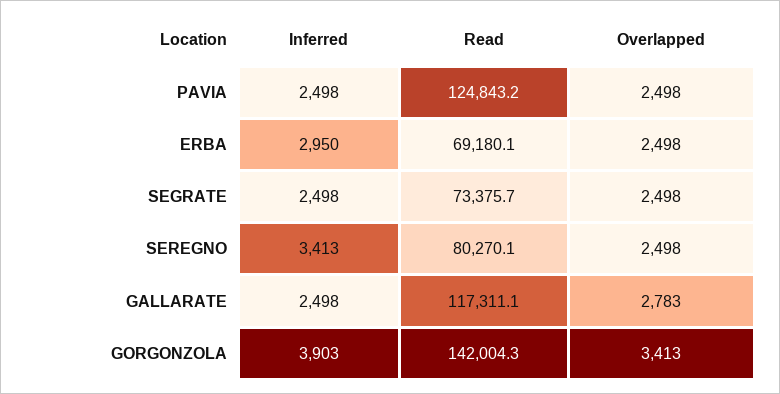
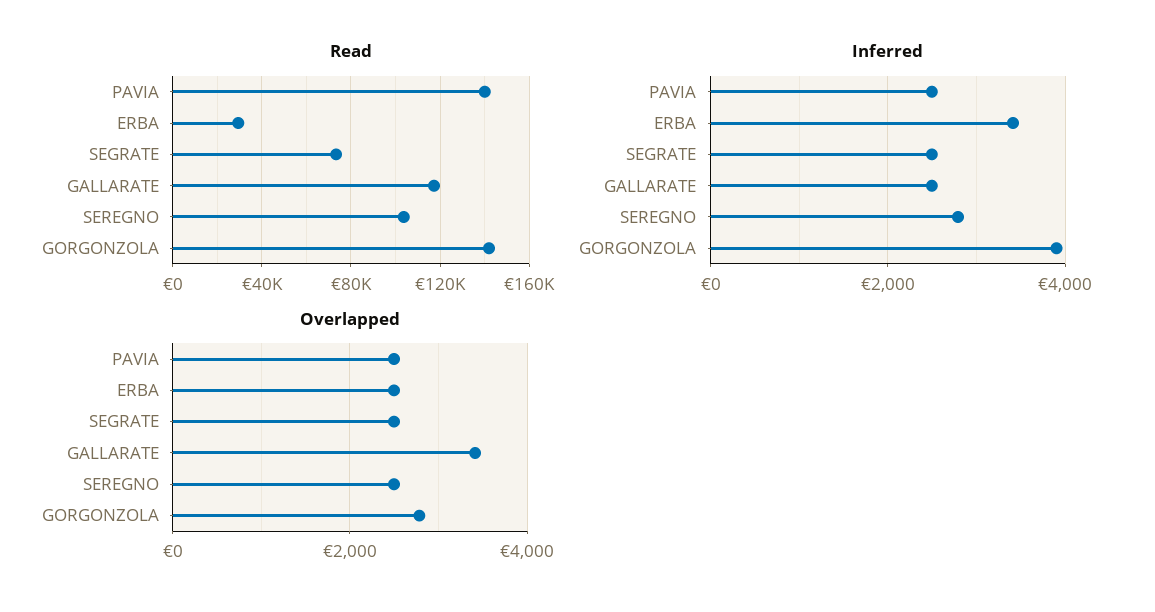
  {
    "Inferred": {
      "PAVIA": 2498,
-     "ERBA": 2950,
+     "ERBA": 3400,
      "SEGRATE": 2498,
-     "SEREGNO": 3413,
+     "SEREGNO": 2800,
      "GALLARATE": 2498,
      "GORGONZOLA": 3903
    },
    "Read": {
-     "PAVIA": 124843.2,
+     "PAVIA": 140000,
-     "ERBA": 69180.1,
+     "ERBA": 30000,
      "SEGRATE": 73375.7,
-     "SEREGNO": 80270.1,
+     "SEREGNO": 105000,
      "GALLARATE": 117311.1,
      "GORGONZOLA": 142004.3
    },
    "Overlapped": {
      "PAVIA": 2498,
      "ERBA": 2498,
      "SEGRATE": 2498,
      "SEREGNO": 2498,
-     "GALLARATE": 2783,
+     "GALLARATE": 3400,
-     "GORGONZOLA": 3413
+     "GORGONZOLA": 2800
    }
  }

